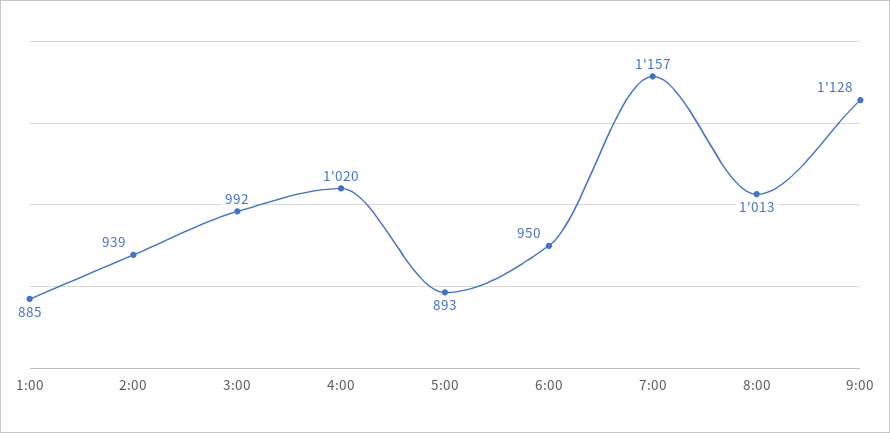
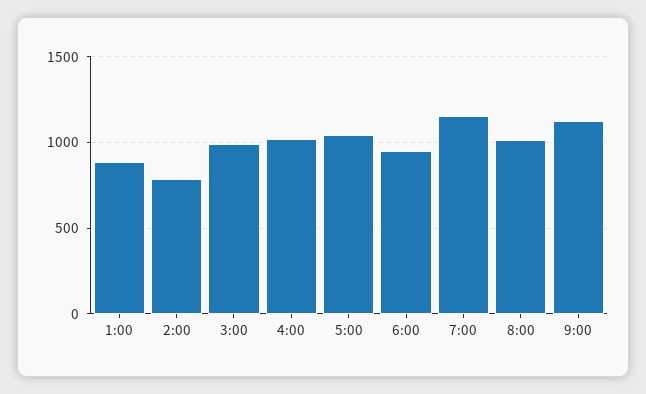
  {
    "1:00": 885,
-   "2:00": 939,
+   "2:00": 800,
    "3:00": 992,
    "4:00": 1020,
-   "5:00": 893,
+   "5:00": 1050,
    "6:00": 950,
    "7:00": 1157,
    "8:00": 1013,
    "9:00": 1128
  }

